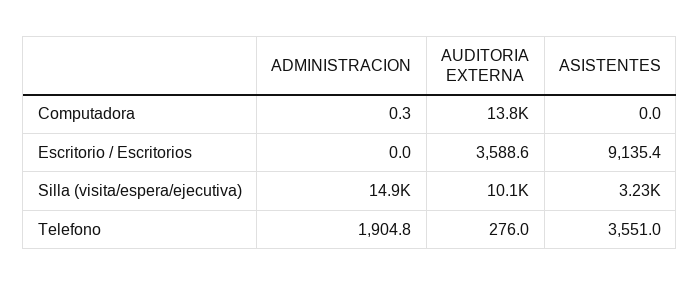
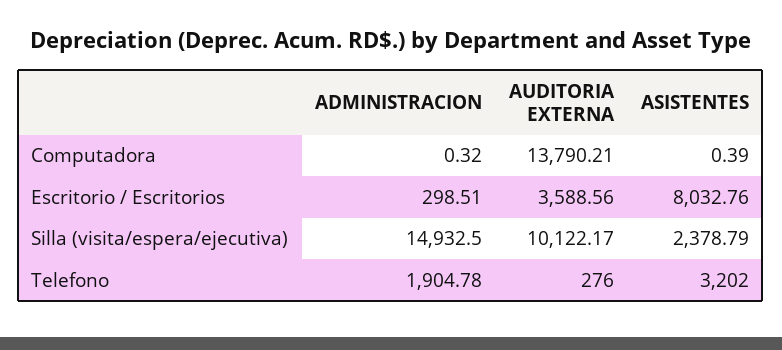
  {
    "ADMINISTRACION": {
      "Computadora": 0.32,
-     "Escritorio / Escritorios": 0,
+     "Escritorio / Escritorios": 298.51,
      "Silla (visita/espera/ejecutiva)": 14932.5,
      "Telefono": 1904.78
    },
    "AUDITORIA EXTERNA": {
      "Computadora": 13790.21,
      "Escritorio / Escritorios": 3588.56,
      "Silla (visita/espera/ejecutiva)": 10122.17,
      "Telefono": 276
    },
    "ASISTENTES": {
-     "Computadora": 0,
+     "Computadora": 0.39,
-     "Escritorio / Escritorios": 9135.4,
+     "Escritorio / Escritorios": 8032.76,
-     "Silla (visita/espera/ejecutiva)": 3230,
+     "Silla (visita/espera/ejecutiva)": 2378.79,
-     "Telefono": 3551
+     "Telefono": 3202
    }
  }

